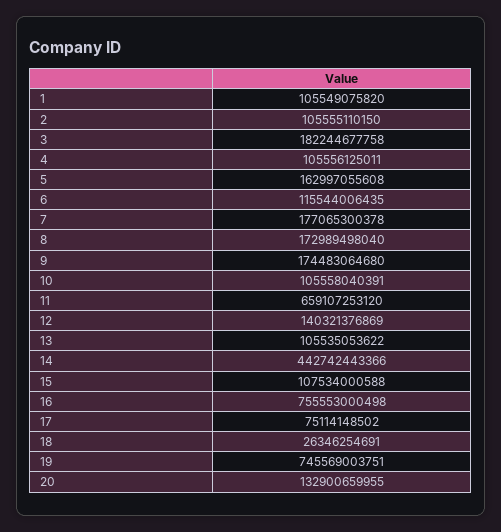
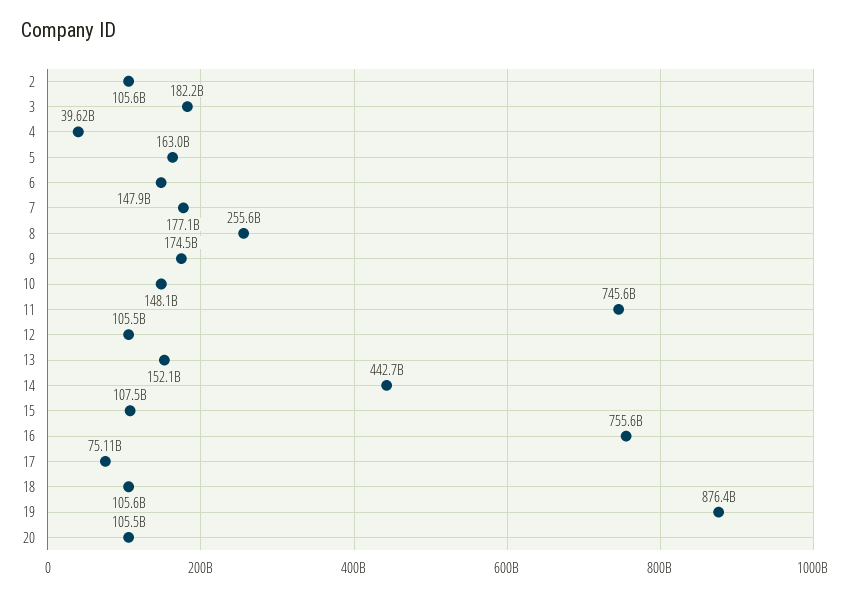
  {
-   "1": 105549075820,
    "2": 105555110150,
    "3": 182244677758,
-   "4": 105556125011,
+   "4": 39620000000,
    "5": 162997055608,
-   "6": 115544006435,
+   "6": 147900000000,
    "7": 177065300378,
-   "8": 172989498040,
+   "8": 255600000000,
    "9": 174483064680,
-   "10": 105558040391,
+   "10": 148100000000,
-   "11": 659107253120,
+   "11": 745600000000,
-   "12": 140321376869,
+   "12": 105500000000,
-   "13": 105535053622,
+   "13": 152100000000,
    "14": 442742443366,
    "15": 107534000588,
    "16": 755553000498,
    "17": 75114148502,
-   "18": 26346254691,
+   "18": 105600000000,
-   "19": 745569003751,
+   "19": 876400000000,
-   "20": 132900659955
+   "20": 105500000000
  }

